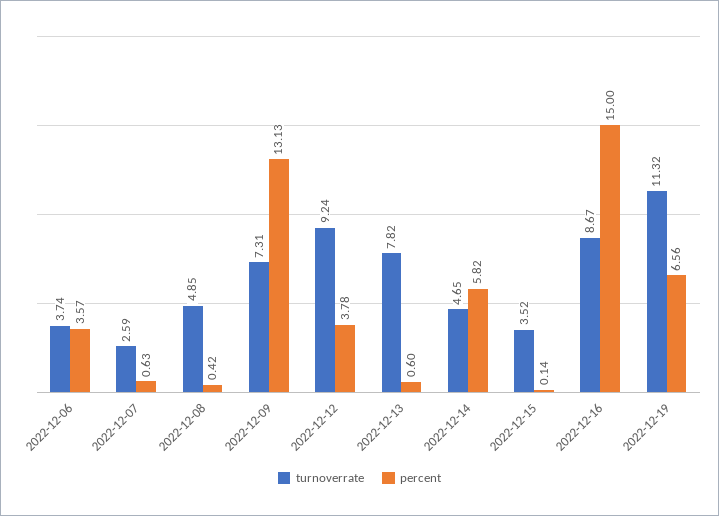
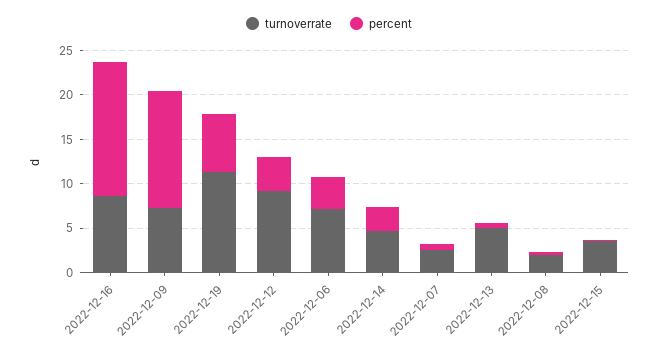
  {
    "turnoverrate": {
-     "2022-12-06": 3.74,
+     "2022-12-06": 7,
      "2022-12-07": 2.59,
-     "2022-12-08": 4.85,
+     "2022-12-08": 2,
      "2022-12-09": 7.31,
      "2022-12-12": 9.24,
-     "2022-12-13": 7.82,
+     "2022-12-13": 5,
      "2022-12-14": 4.65,
      "2022-12-15": 3.52,
      "2022-12-16": 8.67,
      "2022-12-19": 11.32
    },
    "percent": {
      "2022-12-06": 3.57,
      "2022-12-07": 0.63,
      "2022-12-08": 0.42,
      "2022-12-09": 13.13,
      "2022-12-12": 3.78,
      "2022-12-13": 0.6,
-     "2022-12-14": 5.82,
+     "2022-12-14": 3,
      "2022-12-15": 0.14,
      "2022-12-16": 15,
      "2022-12-19": 6.56
    }
  }

